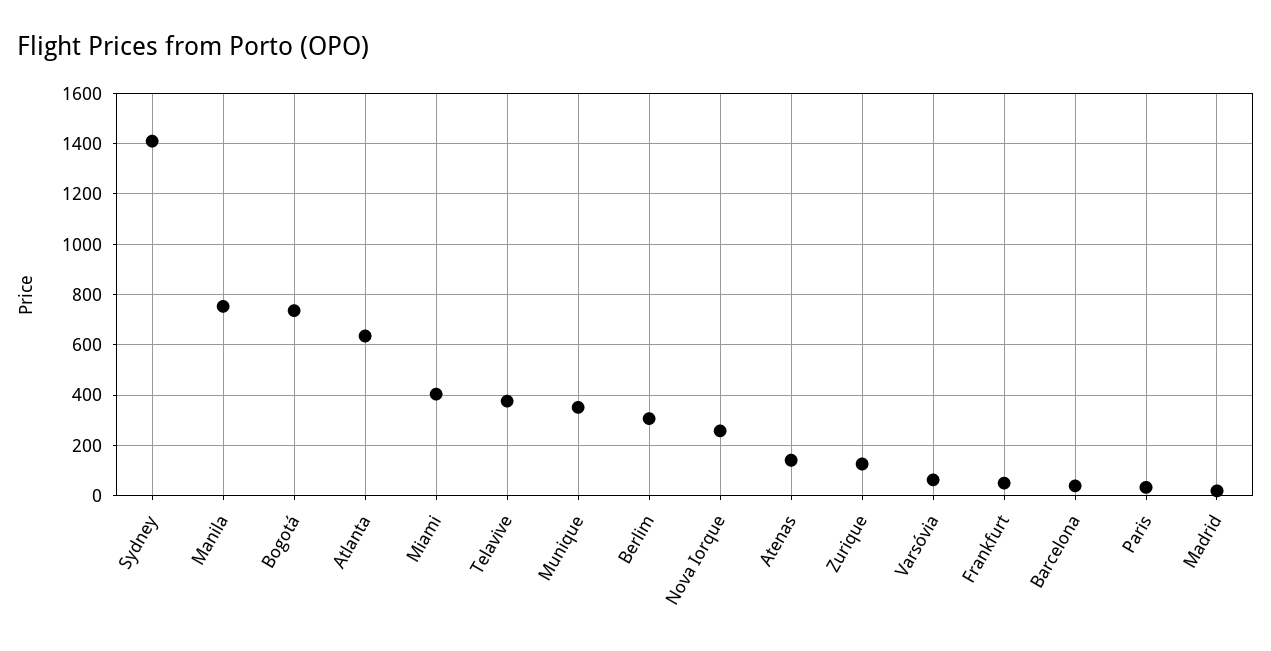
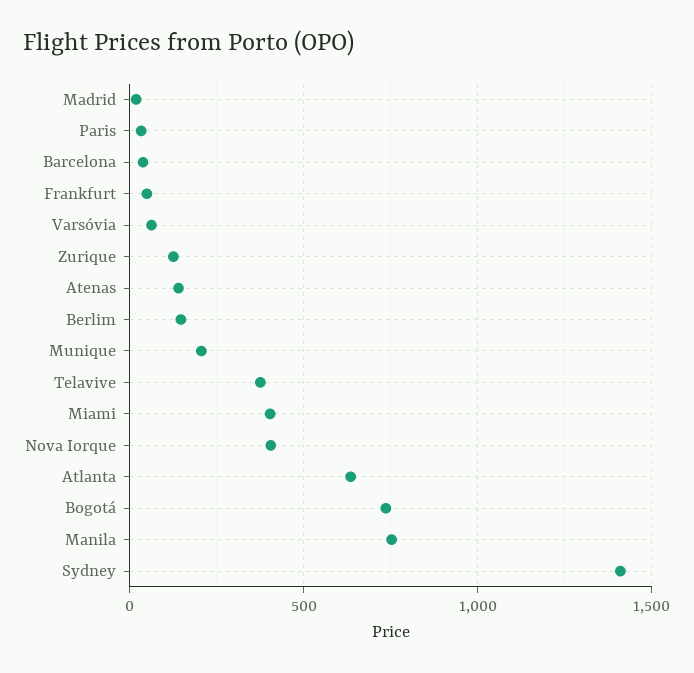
  {
    "Sydney": 1400,
    "Manila": 750,
    "Bogotá": 725,
    "Atlanta": 625,
    "Miami": 400,
    "Telavive": 375,
-   "Munique": 350,
+   "Munique": 200,
-   "Berlim": 300,
+   "Berlim": 150,
-   "Nova Iorque": 250,
+   "Nova Iorque": 400,
    "Atenas": 150,
    "Zurique": 125,
    "Varsóvia": 75,
    "Frankfurt": 50,
    "Barcelona": 50,
    "Paris": 25,
    "Madrid": 25
  }

